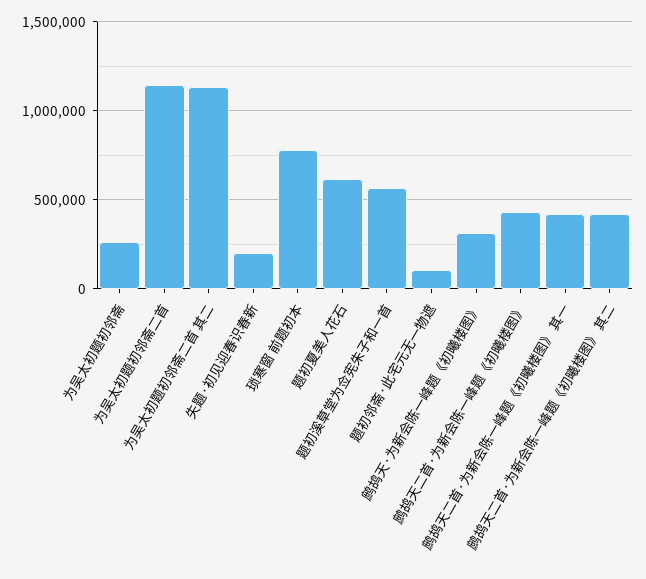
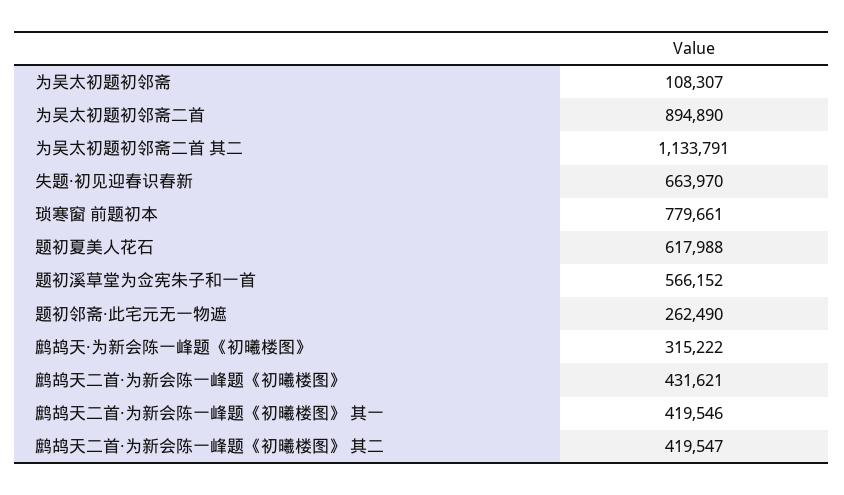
  {
-   "为吴太初题初邻斋": 250000,
+   "为吴太初题初邻斋": 108307,
-   "为吴太初题初邻斋二首": 1150000,
+   "为吴太初题初邻斋二首": 894890,
    "为吴太初题初邻斋二首 其二": 1133791,
-   "失题·初见迎春识春新": 200000,
+   "失题·初见迎春识春新": 663970,
    "琐寒窗 前题初本": 779661,
    "题初夏美人花石": 617988,
    "题初溪草堂为佥宪朱子和一首": 566152,
-   "题初邻斋·此宅元无一物遮": 100000,
+   "题初邻斋·此宅元无一物遮": 262490,
    "鹧鸪天·为新会陈一峰题《初曦楼图》": 315222,
    "鹧鸪天二首·为新会陈一峰题《初曦楼图》": 431621,
    "鹧鸪天二首·为新会陈一峰题《初曦楼图》 其一": 419546,
    "鹧鸪天二首·为新会陈一峰题《初曦楼图》 其二": 419547
  }

